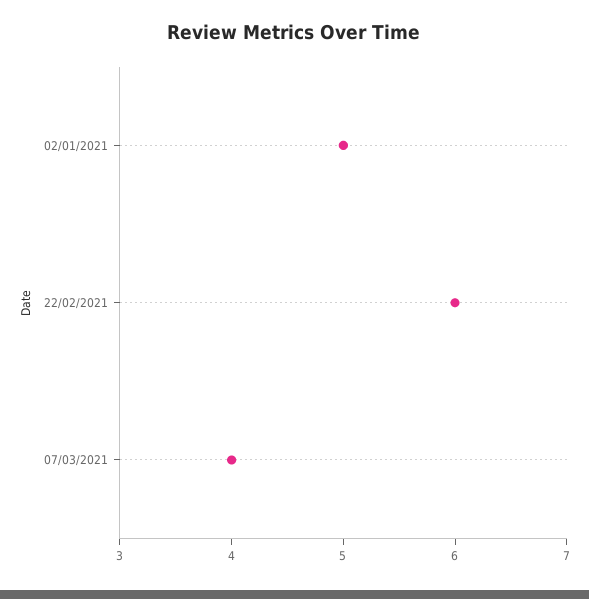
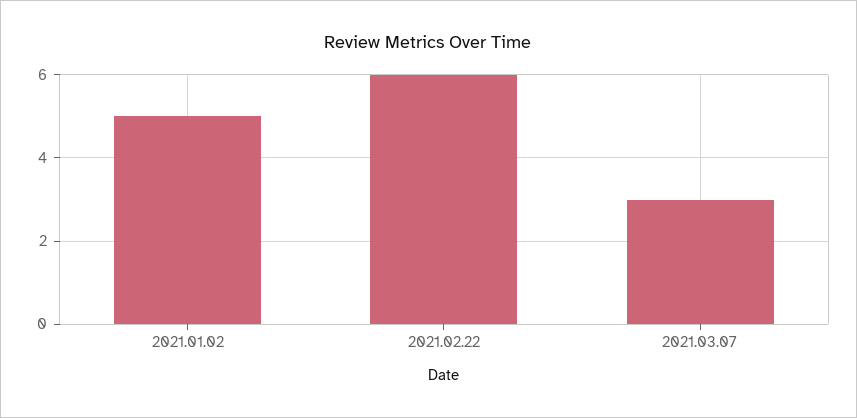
  {
    "02/01/2021": 5,
    "22/02/2021": 6,
-   "07/03/2021": 4
+   "07/03/2021": 3
  }

